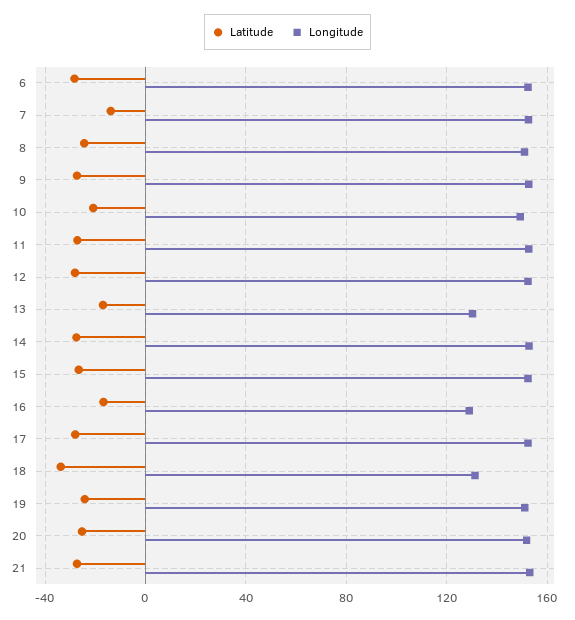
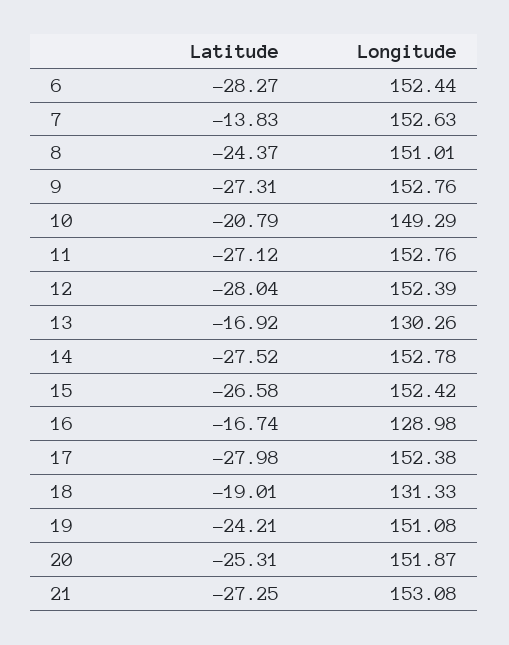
  {
    "Latitude": {
      "6": -28.27,
      "7": -13.83,
      "8": -24.37,
      "9": -27.31,
      "10": -20.79,
      "11": -27.12,
      "12": -28.04,
      "13": -16.92,
      "14": -27.52,
      "15": -26.58,
      "16": -16.74,
      "17": -27.98,
-     "18": -35,
+     "18": -19.01,
      "19": -24.21,
      "20": -25.31,
      "21": -27.25
    },
    "Longitude": {
      "6": 152.44,
      "7": 152.63,
      "8": 151.01,
      "9": 152.76,
      "10": 149.29,
      "11": 152.76,
      "12": 152.39,
      "13": 130.26,
      "14": 152.78,
      "15": 152.42,
      "16": 128.98,
      "17": 152.38,
      "18": 131.33,
      "19": 151.08,
      "20": 151.87,
      "21": 153.08
    }
  }

